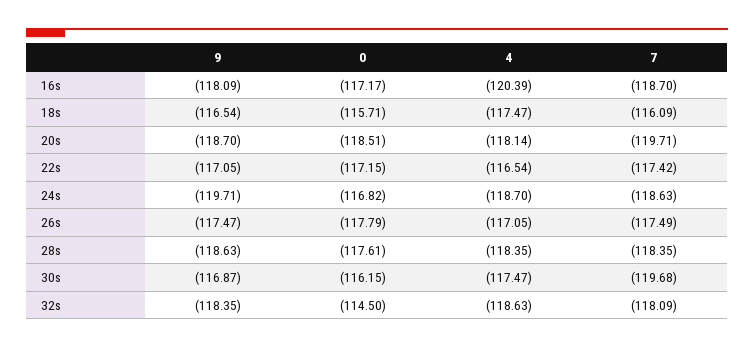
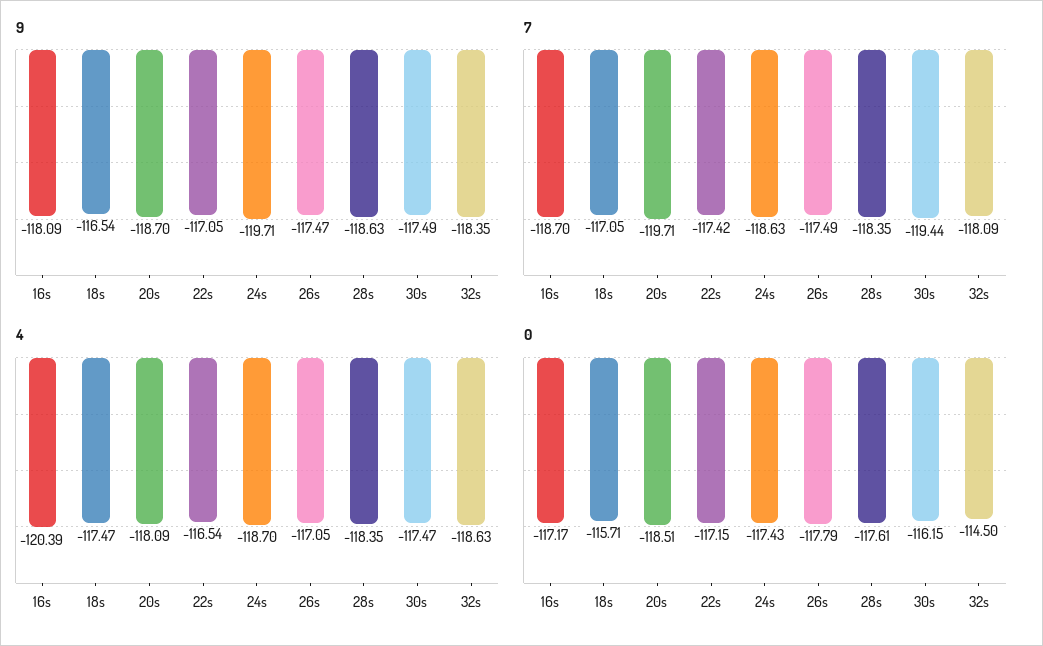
  {
    "9": {
      "16s": -118.09,
      "18s": -116.54,
      "20s": -118.7,
      "22s": -117.05,
      "24s": -119.71,
      "26s": -117.47,
      "28s": -118.63,
-     "30s": -116.87,
+     "30s": -117.49,
      "32s": -118.35
    },
    "0": {
      "16s": -117.17,
      "18s": -115.71,
      "20s": -118.51,
      "22s": -117.15,
-     "24s": -116.82,
+     "24s": -117.43,
      "26s": -117.79,
      "28s": -117.61,
      "30s": -116.15,
      "32s": -114.5
    },
    "4": {
      "16s": -120.39,
      "18s": -117.47,
-     "20s": -118.14,
+     "20s": -118.09,
      "22s": -116.54,
      "24s": -118.7,
      "26s": -117.05,
      "28s": -118.35,
      "30s": -117.47,
      "32s": -118.63
    },
    "7": {
      "16s": -118.7,
-     "18s": -116.09,
+     "18s": -117.05,
      "20s": -119.71,
      "22s": -117.42,
      "24s": -118.63,
      "26s": -117.49,
      "28s": -118.35,
-     "30s": -119.68,
+     "30s": -119.44,
      "32s": -118.09
    }
  }

